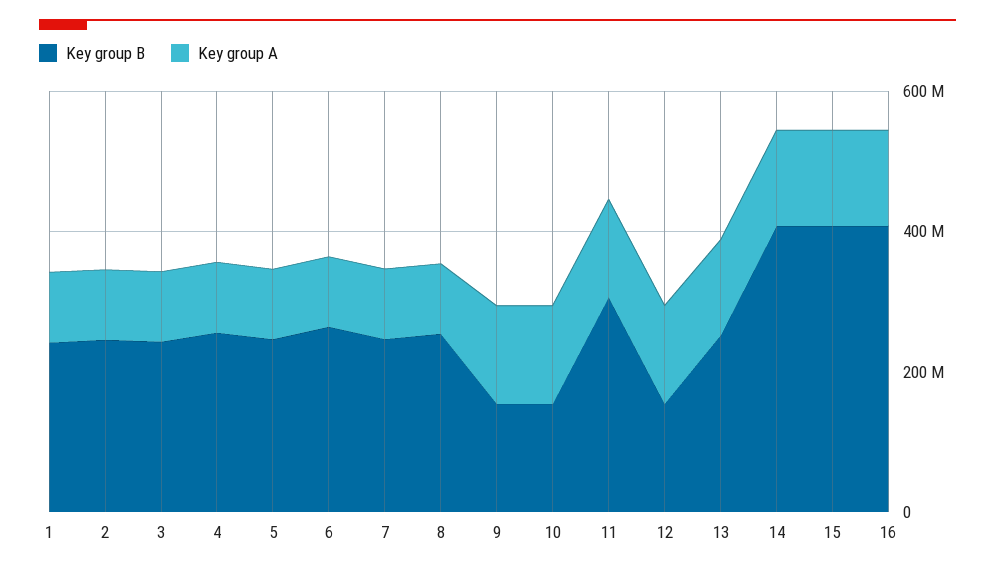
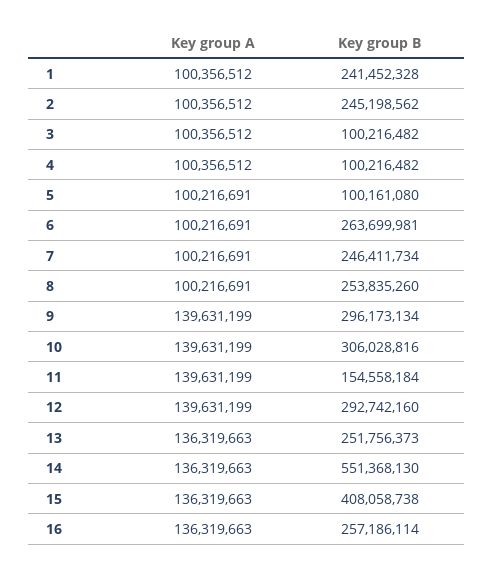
  {
    "Key group B": {
      "1": 241452328,
      "2": 245198562,
-     "3": 250000000,
+     "3": 100216482,
-     "4": 250000000,
+     "4": 100216482,
-     "5": 250000000,
+     "5": 100161080,
      "6": 263699981,
      "7": 246411734,
      "8": 253835260,
-     "9": 150000000,
+     "9": 296173134,
-     "10": 150000000,
+     "10": 306028816,
-     "11": 300000000,
+     "11": 154558184,
-     "12": 150000000,
+     "12": 292742160,
      "13": 251756373,
-     "14": 400000000,
+     "14": 551368130,
      "15": 408058738,
-     "16": 400000000
+     "16": 257186114
    },
    "Key group A": {
      "1": 100356512,
      "2": 100356512,
      "3": 100356512,
      "4": 100356512,
      "5": 100216691,
      "6": 100216691,
      "7": 100216691,
      "8": 100216691,
      "9": 139631199,
      "10": 139631199,
      "11": 139631199,
      "12": 139631199,
      "13": 136319663,
      "14": 136319663,
      "15": 136319663,
      "16": 136319663
    }
  }

